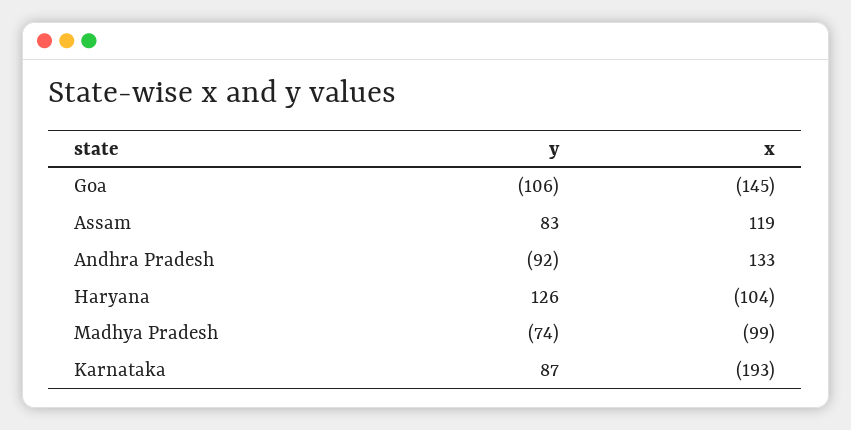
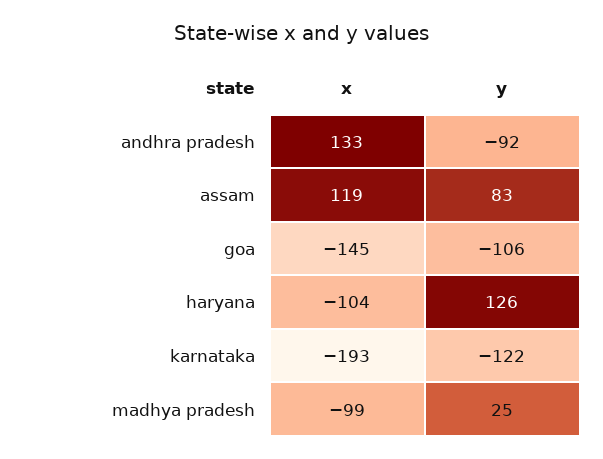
  {
    "y": {
      "Goa": -106,
      "Assam": 83,
      "Andhra Pradesh": -92,
      "Haryana": 126,
-     "Madhya Pradesh": -74,
+     "Madhya Pradesh": 25,
-     "Karnataka": 87
+     "Karnataka": -122
    },
    "x": {
      "Goa": -145,
      "Assam": 119,
      "Andhra Pradesh": 133,
      "Haryana": -104,
      "Madhya Pradesh": -99,
      "Karnataka": -193
    }
  }

